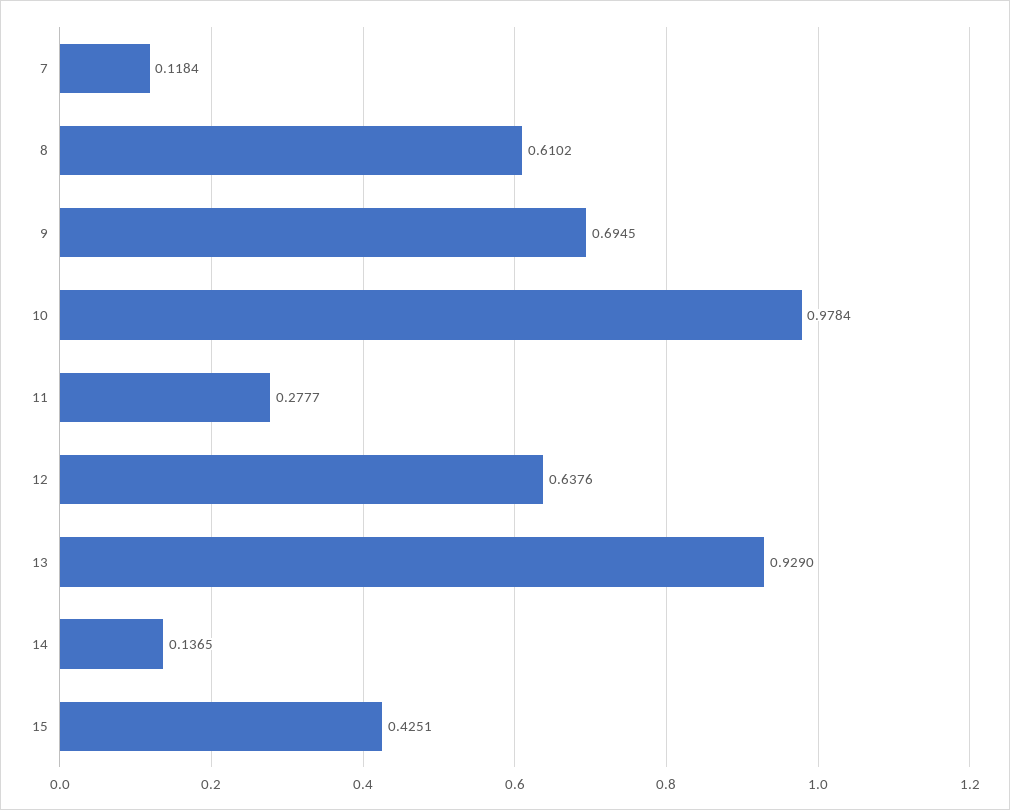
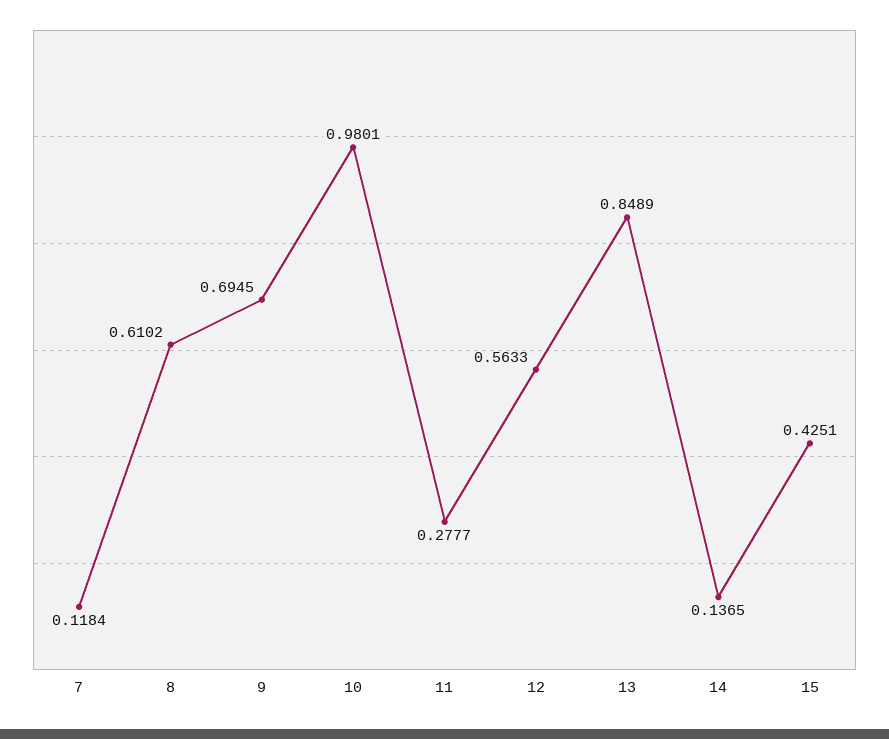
  {
    "7": 0.1184,
    "8": 0.6102,
    "9": 0.6945,
-   "10": 0.9784,
+   "10": 0.9801,
    "11": 0.2777,
-   "12": 0.6376,
+   "12": 0.5633,
-   "13": 0.929,
+   "13": 0.8489,
    "14": 0.1365,
    "15": 0.4251
  }

